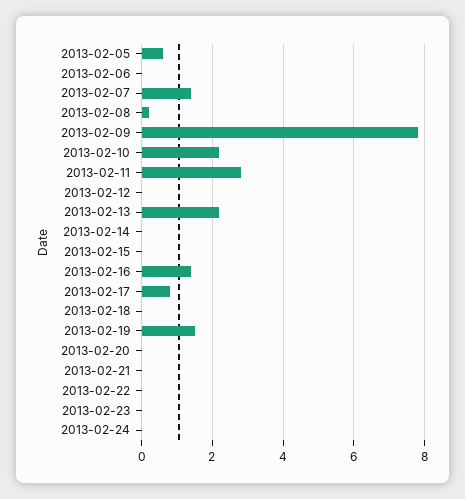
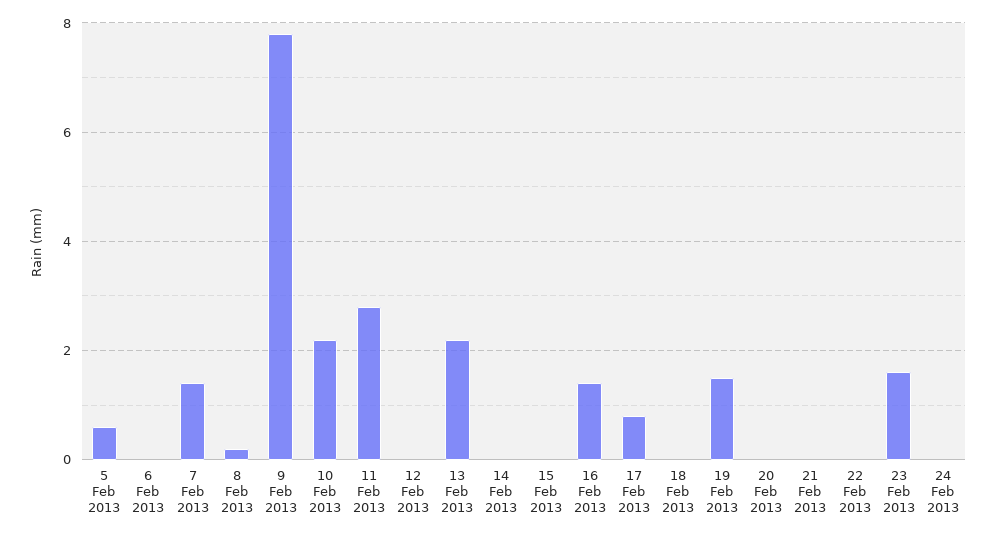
  {
    "2013-02-05": 0.5,
    "2013-02-06": 0,
    "2013-02-07": 1.5,
    "2013-02-08": 0,
    "2013-02-09": 8,
    "2013-02-10": 2,
    "2013-02-11": 3,
    "2013-02-12": 0,
    "2013-02-13": 2,
    "2013-02-14": 0,
    "2013-02-15": 0,
    "2013-02-16": 1.5,
    "2013-02-17": 1,
    "2013-02-18": 0,
    "2013-02-19": 1.5,
    "2013-02-20": 0,
    "2013-02-21": 0,
    "2013-02-22": 0,
-   "2013-02-23": 0,
+   "2013-02-23": 1.5,
    "2013-02-24": 0
  }

